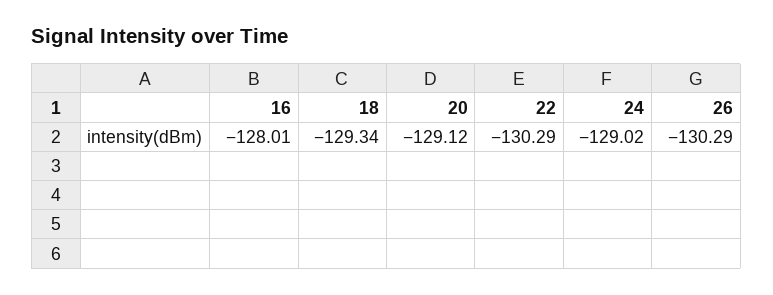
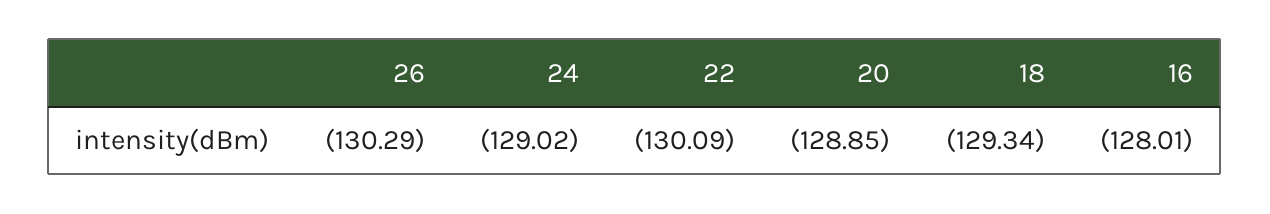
  {
    "16": -128.01,
    "18": -129.34,
-   "20": -129.12,
+   "20": -128.85,
-   "22": -130.29,
+   "22": -130.09,
    "24": -129.02,
    "26": -130.29
  }

